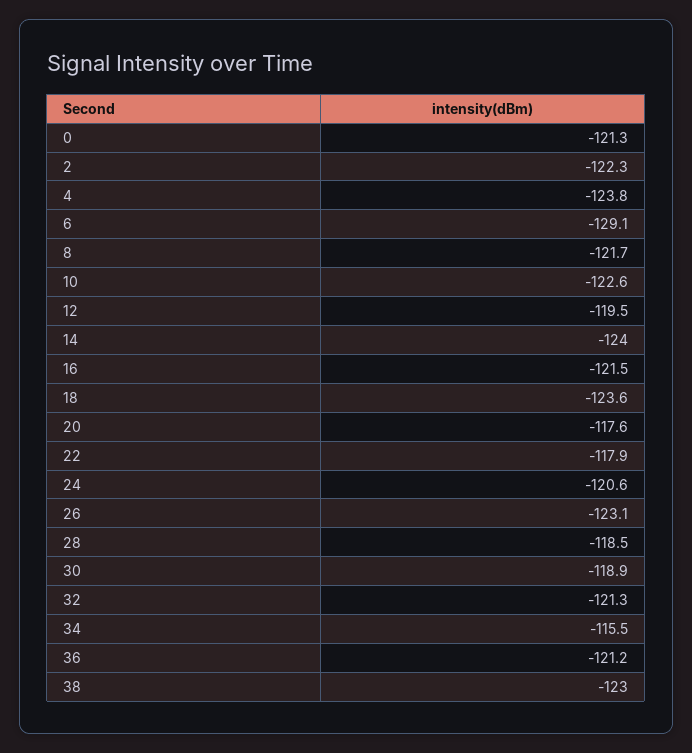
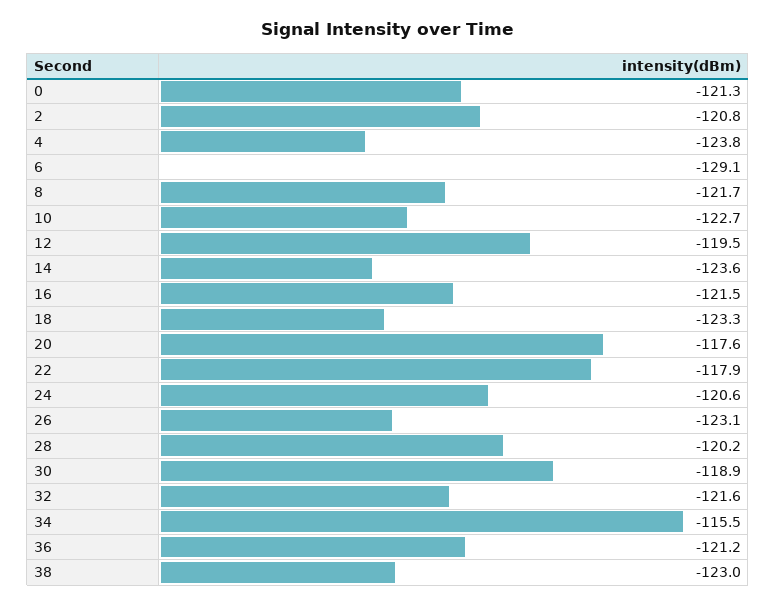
  {
    "0": -121.3,
-   "2": -122.3,
+   "2": -120.8,
    "4": -123.8,
    "6": -129.1,
    "8": -121.7,
-   "10": -122.6,
+   "10": -122.7,
    "12": -119.5,
-   "14": -124,
+   "14": -123.6,
    "16": -121.5,
-   "18": -123.6,
+   "18": -123.3,
    "20": -117.6,
    "22": -117.9,
    "24": -120.6,
    "26": -123.1,
-   "28": -118.5,
+   "28": -120.2,
    "30": -118.9,
-   "32": -121.3,
+   "32": -121.6,
    "34": -115.5,
    "36": -121.2,
    "38": -123
  }

